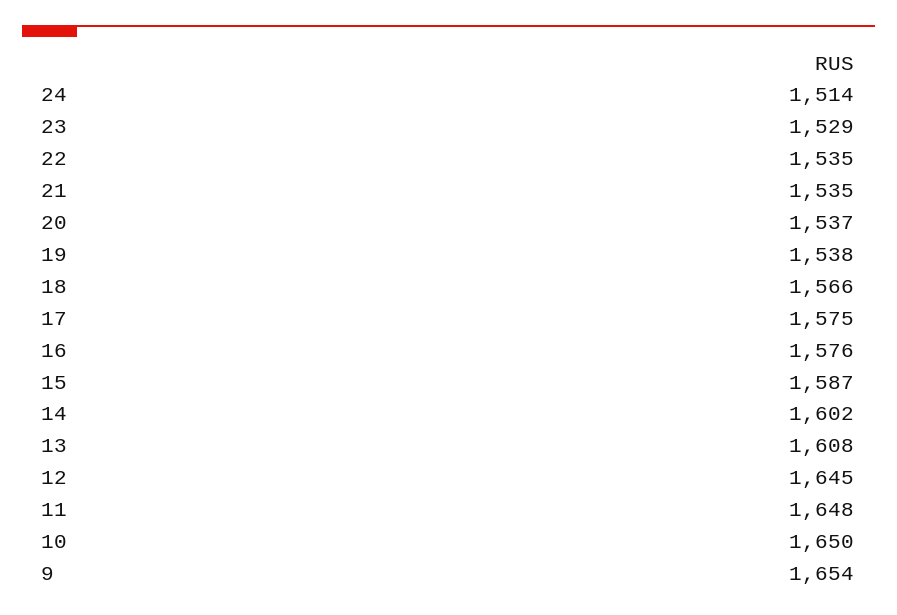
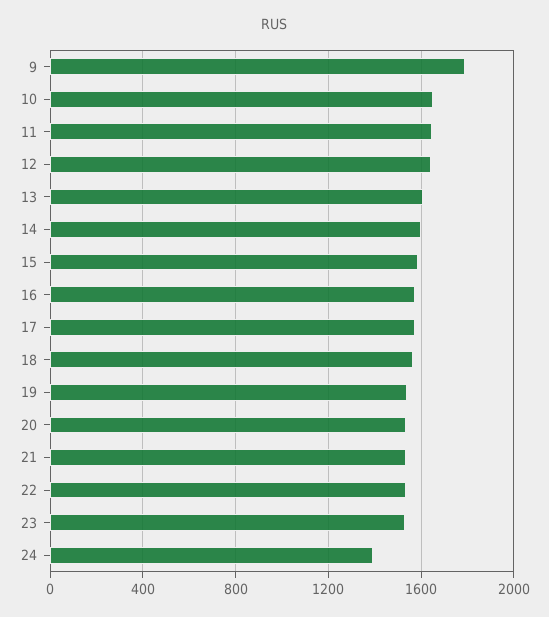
  {
-   "24": 1514,
+   "24": 1400,
    "23": 1529,
    "22": 1535,
    "21": 1535,
    "20": 1537,
    "19": 1538,
    "18": 1566,
    "17": 1575,
    "16": 1576,
    "15": 1587,
    "14": 1602,
    "13": 1608,
    "12": 1645,
    "11": 1648,
    "10": 1650,
-   "9": 1654
+   "9": 1800
  }

